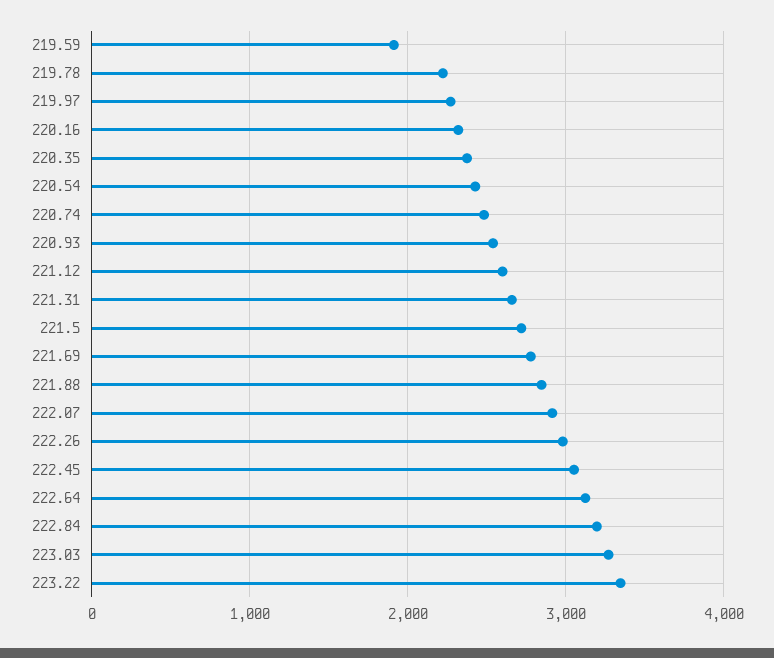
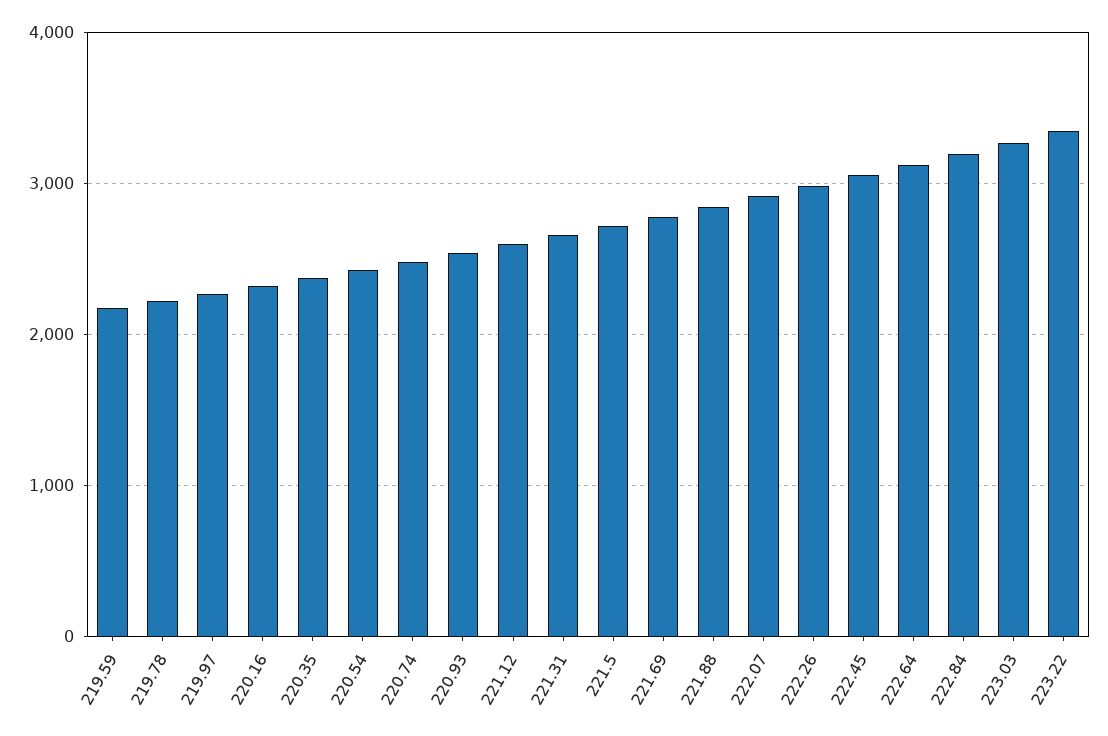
  {
-   "219.59": 1900,
+   "219.59": 2200,
    "219.78": 2200,
    "219.97": 2300,
    "220.16": 2300,
    "220.35": 2400,
    "220.54": 2400,
    "220.74": 2500,
    "220.93": 2500,
    "221.12": 2600,
    "221.31": 2700,
    "221.5": 2700,
    "221.69": 2800,
    "221.88": 2800,
    "222.07": 2900,
    "222.26": 3000,
    "222.45": 3100,
    "222.64": 3100,
    "222.84": 3200,
    "223.03": 3300,
    "223.22": 3300
  }

